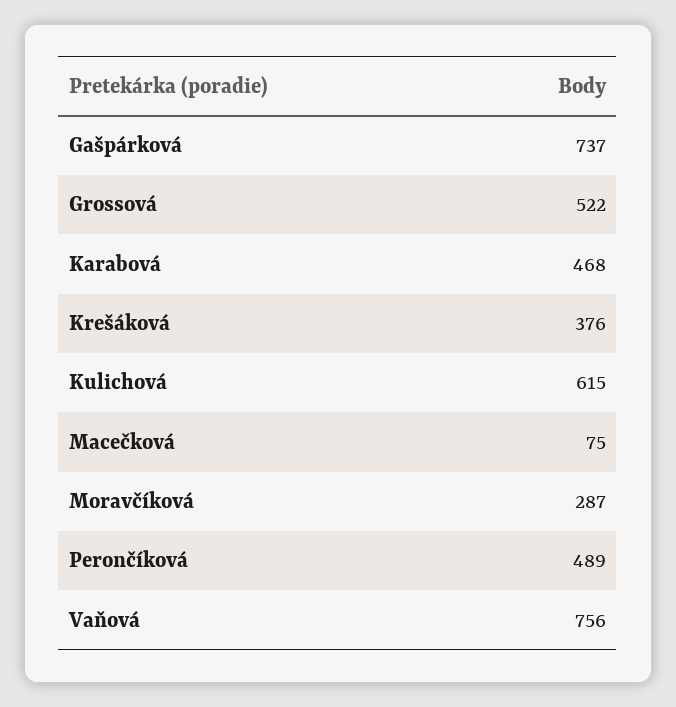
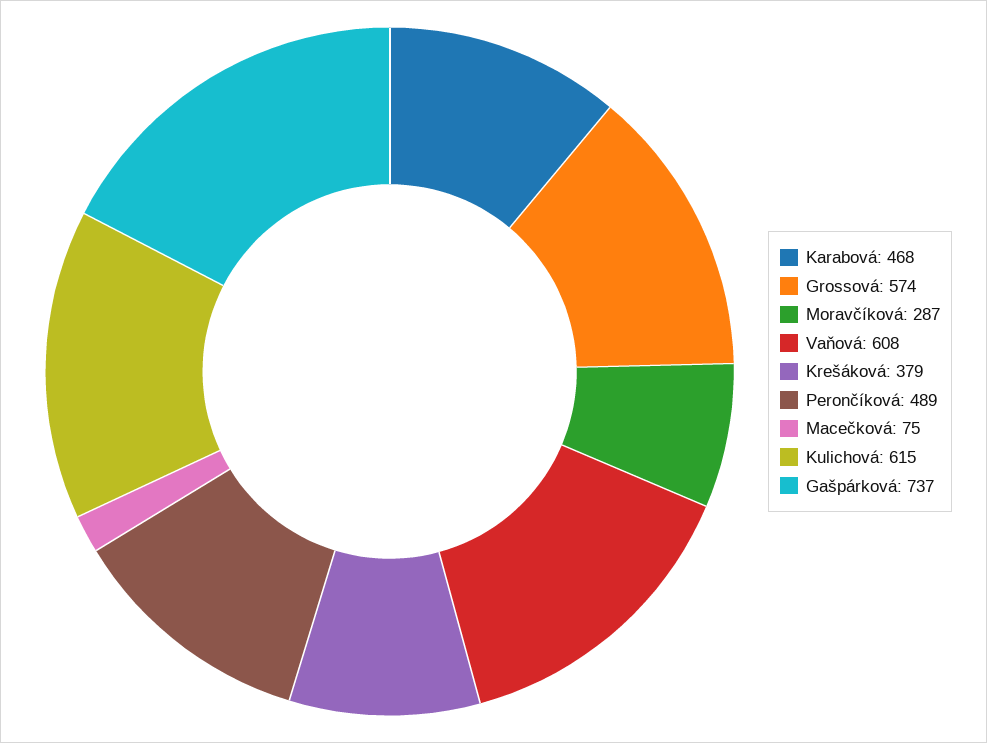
  {
    "Gašpárková": 737,
-   "Grossová": 522,
+   "Grossová": 574,
    "Karabová": 468,
-   "Krešáková": 376,
+   "Krešáková": 379,
    "Kulichová": 615,
    "Macečková": 75,
    "Moravčíková": 287,
    "Perončíková": 489,
-   "Vaňová": 756
+   "Vaňová": 608
  }

